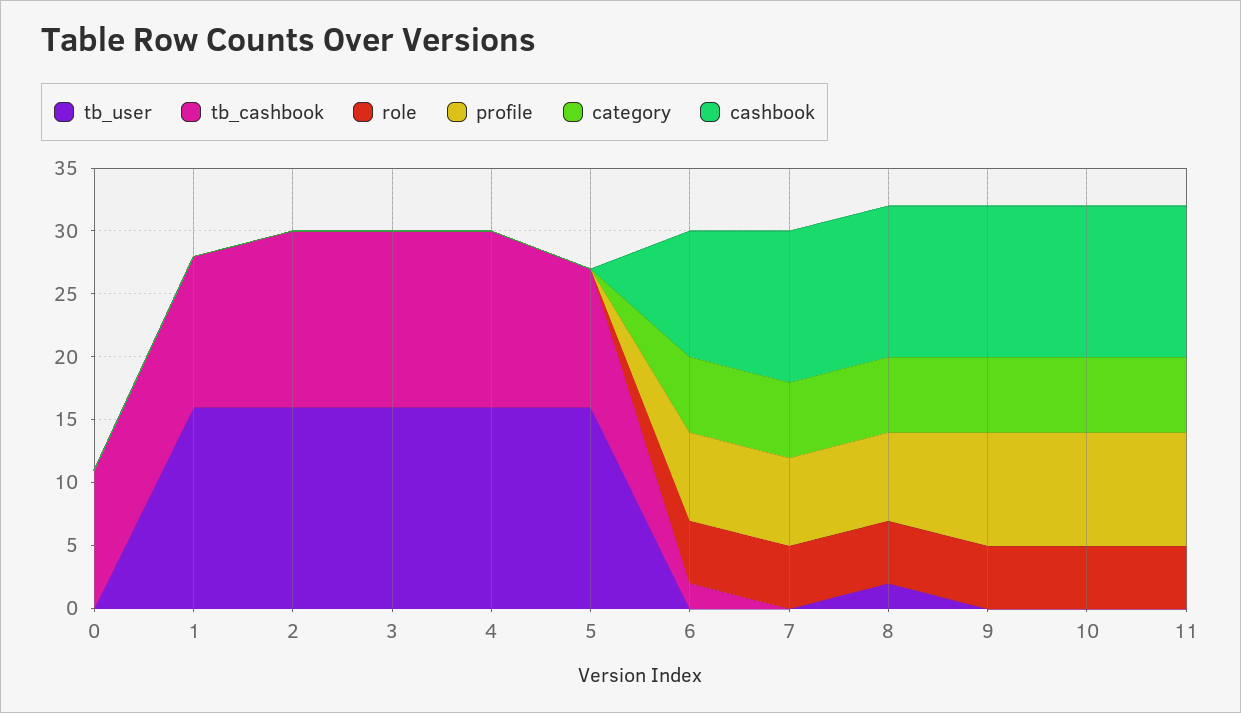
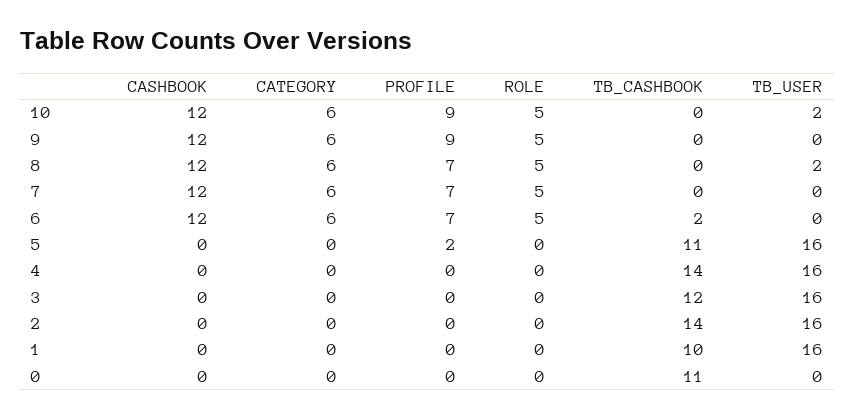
  {
    "tb_user": {
      "0": 0,
      "1": 16,
      "2": 16,
      "3": 16,
      "4": 16,
      "5": 16,
      "6": 0,
      "7": 0,
      "8": 2,
      "9": 0,
-     "10": 0,
+     "10": 2
-     "11": 0
    },
    "tb_cashbook": {
      "0": 11,
-     "1": 12,
+     "1": 10,
      "2": 14,
-     "3": 14,
+     "3": 12,
      "4": 14,
      "5": 11,
      "6": 2,
      "7": 0,
      "8": 0,
      "9": 0,
-     "10": 0,
+     "10": 0
-     "11": 0
    },
    "role": {
      "0": 0,
      "1": 0,
      "2": 0,
      "3": 0,
      "4": 0,
      "5": 0,
      "6": 5,
      "7": 5,
      "8": 5,
      "9": 5,
-     "10": 5,
+     "10": 5
-     "11": 5
    },
    "profile": {
      "0": 0,
      "1": 0,
      "2": 0,
      "3": 0,
      "4": 0,
-     "5": 0,
+     "5": 2,
      "6": 7,
      "7": 7,
      "8": 7,
      "9": 9,
-     "10": 9,
+     "10": 9
-     "11": 9
    },
    "category": {
      "0": 0,
      "1": 0,
      "2": 0,
      "3": 0,
      "4": 0,
      "5": 0,
      "6": 6,
      "7": 6,
      "8": 6,
      "9": 6,
-     "10": 6,
+     "10": 6
-     "11": 6
    },
    "cashbook": {
      "0": 0,
      "1": 0,
      "2": 0,
      "3": 0,
      "4": 0,
      "5": 0,
-     "6": 10,
+     "6": 12,
      "7": 12,
      "8": 12,
      "9": 12,
-     "10": 12,
+     "10": 12
-     "11": 12
    }
  }

